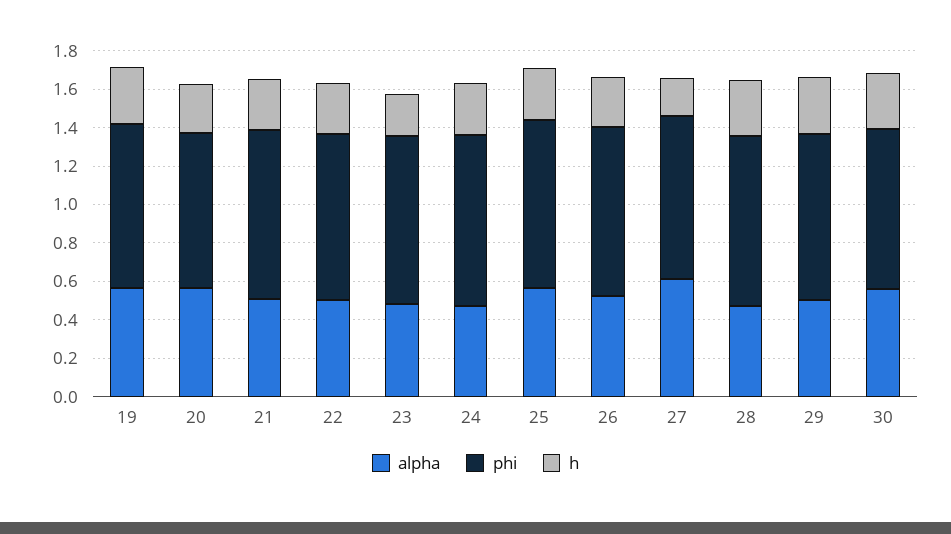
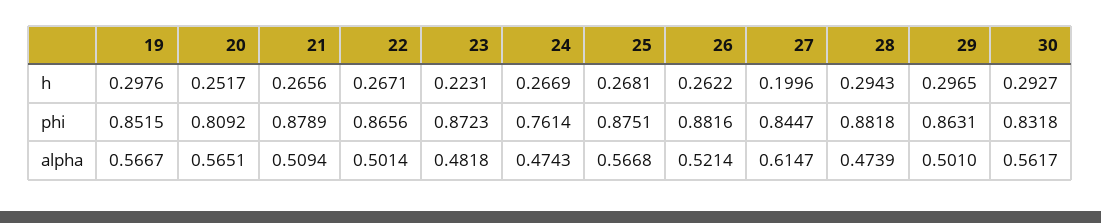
  {
    "alpha": {
      "19": 0.5667,
      "20": 0.5651,
      "21": 0.5094,
      "22": 0.5014,
      "23": 0.4818,
      "24": 0.4743,
      "25": 0.5668,
      "26": 0.5214,
      "27": 0.6147,
      "28": 0.4739,
      "29": 0.501,
      "30": 0.5617
    },
    "phi": {
      "19": 0.8515,
      "20": 0.8092,
      "21": 0.8789,
      "22": 0.8656,
      "23": 0.8723,
-     "24": 0.9,
+     "24": 0.7614,
      "25": 0.8751,
      "26": 0.8816,
      "27": 0.8447,
      "28": 0.8818,
      "29": 0.8631,
      "30": 0.8318
    },
    "h": {
      "19": 0.2976,
      "20": 0.2517,
      "21": 0.2656,
      "22": 0.2671,
      "23": 0.2231,
      "24": 0.2669,
      "25": 0.2681,
      "26": 0.2622,
      "27": 0.1996,
      "28": 0.2943,
      "29": 0.2965,
      "30": 0.2927
    }
  }

